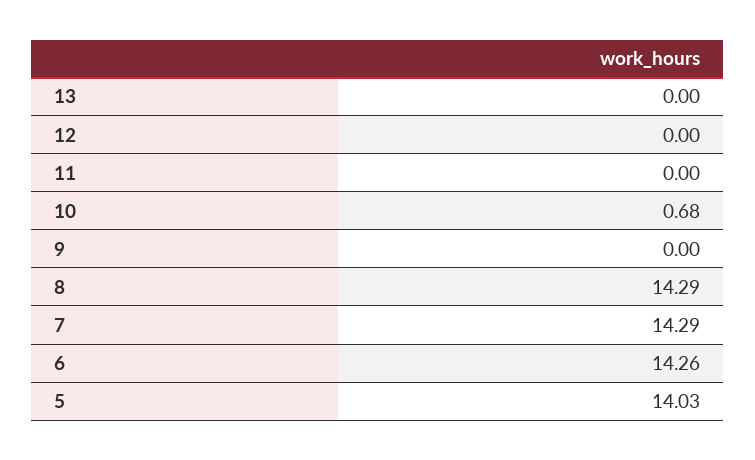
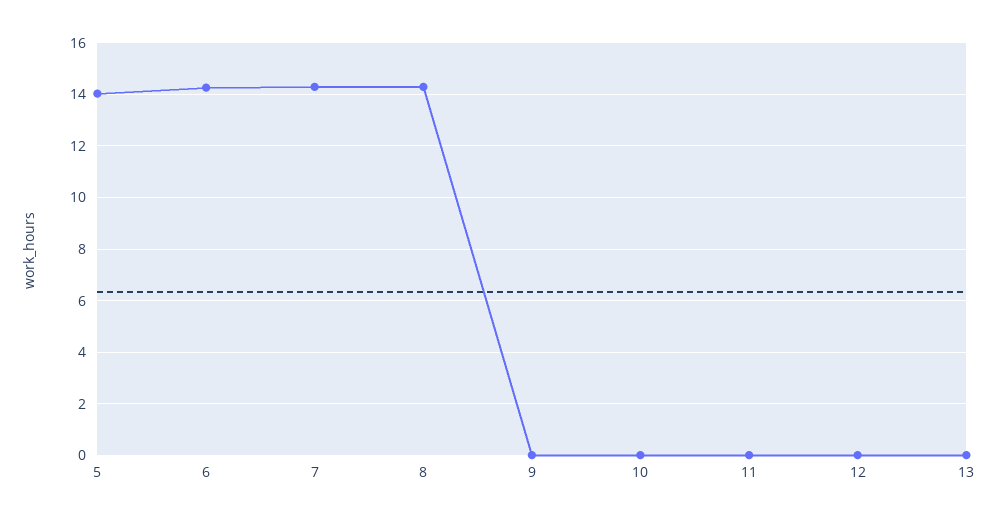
  {
    "13": 0,
    "12": 0,
    "11": 0,
-   "10": 0.68,
+   "10": 0,
    "9": 0,
    "8": 14.29,
    "7": 14.29,
    "6": 14.26,
    "5": 14.03
  }

